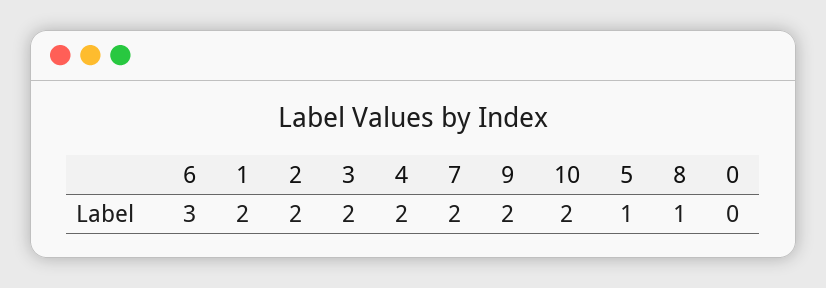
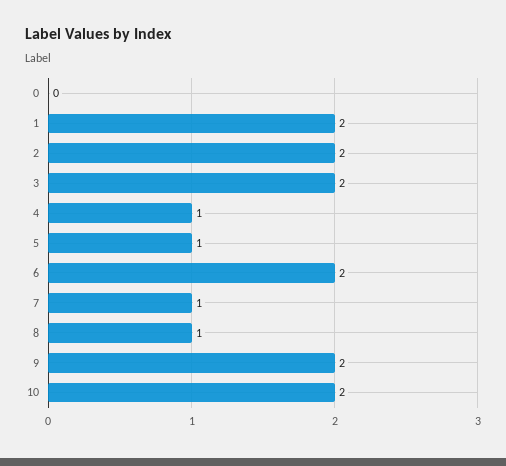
  {
-   "6": 3,
+   "6": 2,
    "1": 2,
    "2": 2,
    "3": 2,
-   "4": 2,
+   "4": 1,
-   "7": 2,
+   "7": 1,
    "9": 2,
    "10": 2,
    "5": 1,
    "8": 1,
    "0": 0
  }

